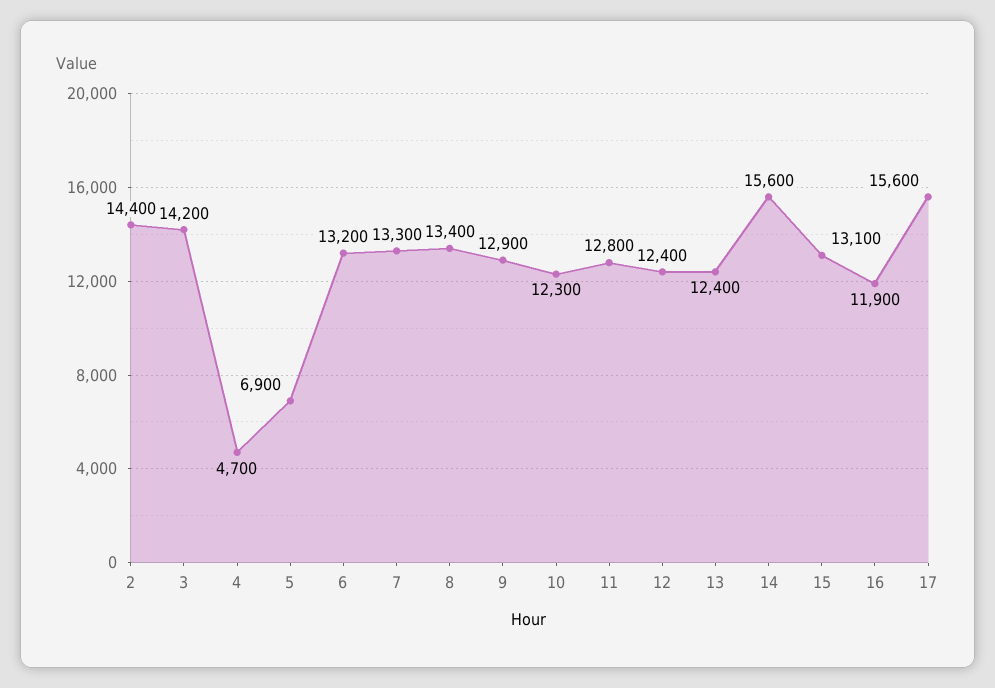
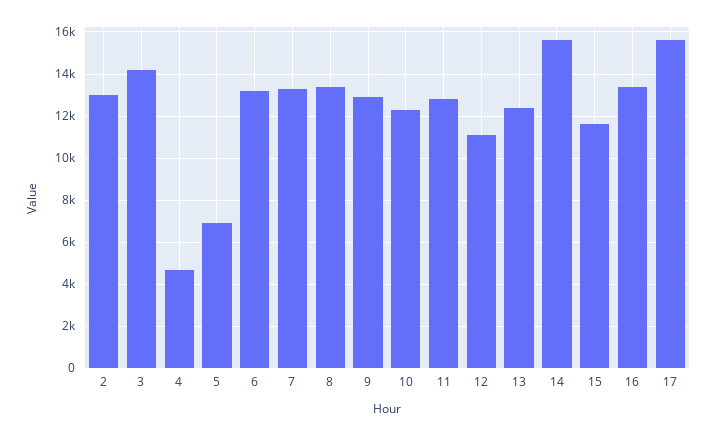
  {
-   "2": 14400,
+   "2": 13000,
    "3": 14200,
    "4": 4700,
    "5": 6900,
    "6": 13200,
    "7": 13300,
    "8": 13400,
    "9": 12900,
    "10": 12300,
    "11": 12800,
-   "12": 12400,
+   "12": 11000,
    "13": 12400,
    "14": 15600,
-   "15": 13100,
+   "15": 11500,
-   "16": 11900,
+   "16": 13500,
    "17": 15600
  }

